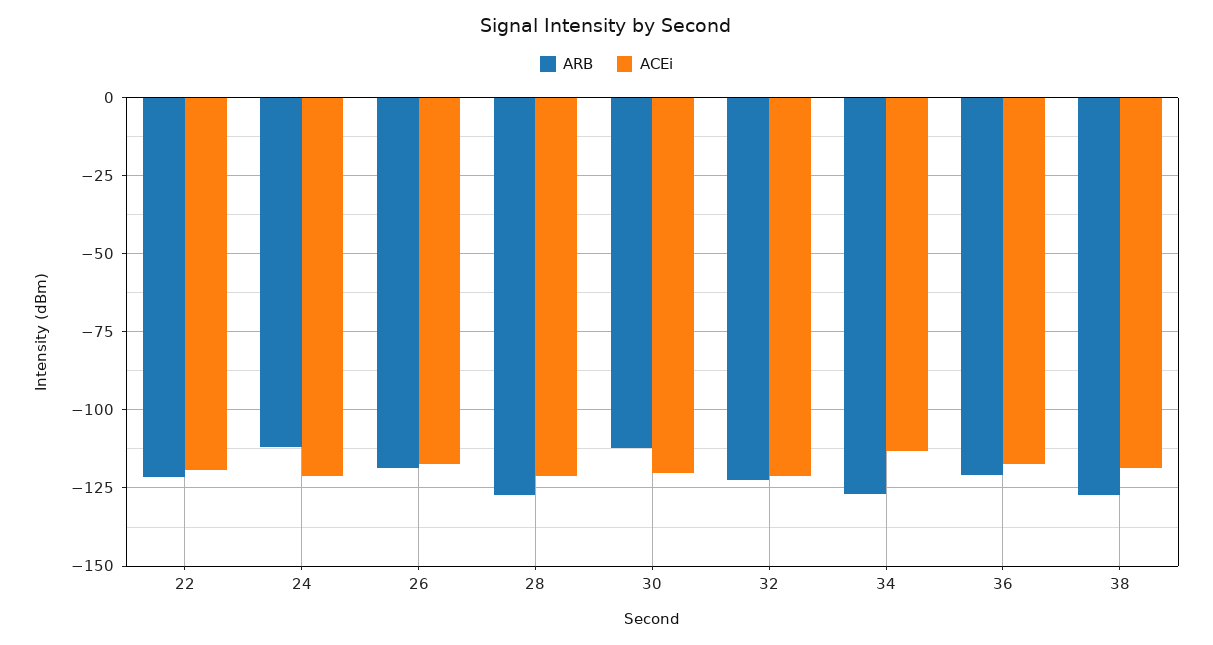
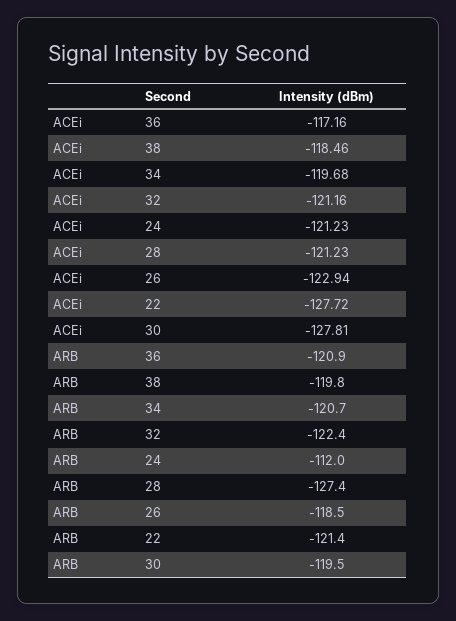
  {
    "ARB": {
      "22": -121.4,
      "24": -112,
      "26": -118.5,
      "28": -127.4,
-     "30": -112.5,
+     "30": -119.5,
      "32": -122.4,
-     "34": -127.5,
+     "34": -120.7,
      "36": -120.9,
-     "38": -127.5
+     "38": -119.8
    },
    "ACEi": {
-     "22": -120,
+     "22": -127.72,
      "24": -121.23,
-     "26": -117.5,
+     "26": -122.94,
      "28": -121.23,
-     "30": -120,
+     "30": -127.81,
      "32": -121.16,
-     "34": -112.5,
+     "34": -119.68,
      "36": -117.16,
      "38": -118.46
    }
  }

